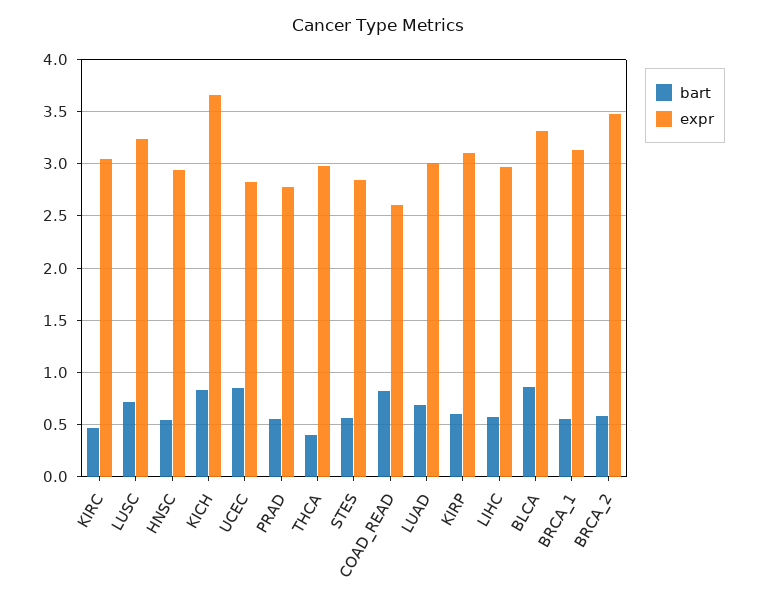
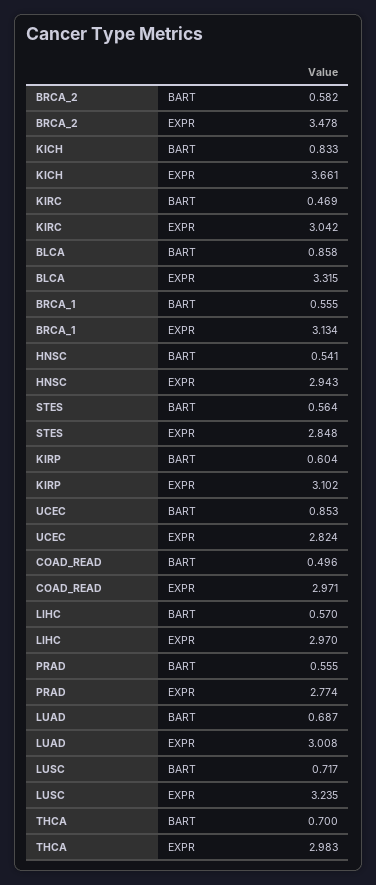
  {
    "bart": {
      "KIRC": 0.469,
      "LUSC": 0.717,
      "HNSC": 0.541,
      "KICH": 0.833,
      "UCEC": 0.853,
      "PRAD": 0.555,
-     "THCA": 0.4,
+     "THCA": 0.7,
      "STES": 0.564,
-     "COAD_READ": 0.8,
+     "COAD_READ": 0.496,
      "LUAD": 0.687,
      "KIRP": 0.604,
      "LIHC": 0.57,
      "BLCA": 0.858,
      "BRCA_1": 0.555,
      "BRCA_2": 0.582
    },
    "expr": {
      "KIRC": 3.042,
      "LUSC": 3.235,
      "HNSC": 2.943,
      "KICH": 3.661,
      "UCEC": 2.824,
      "PRAD": 2.774,
      "THCA": 2.983,
      "STES": 2.848,
-     "COAD_READ": 2.6,
+     "COAD_READ": 2.971,
      "LUAD": 3.008,
      "KIRP": 3.102,
      "LIHC": 2.97,
      "BLCA": 3.315,
      "BRCA_1": 3.134,
      "BRCA_2": 3.478
    }
  }

